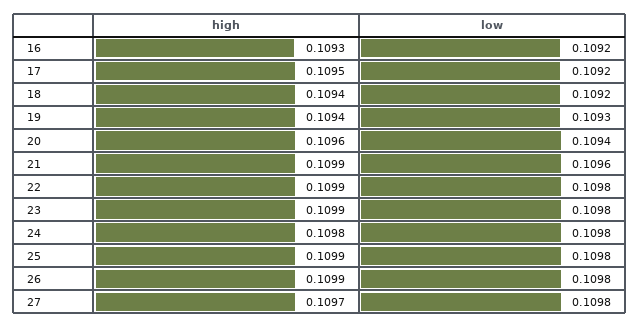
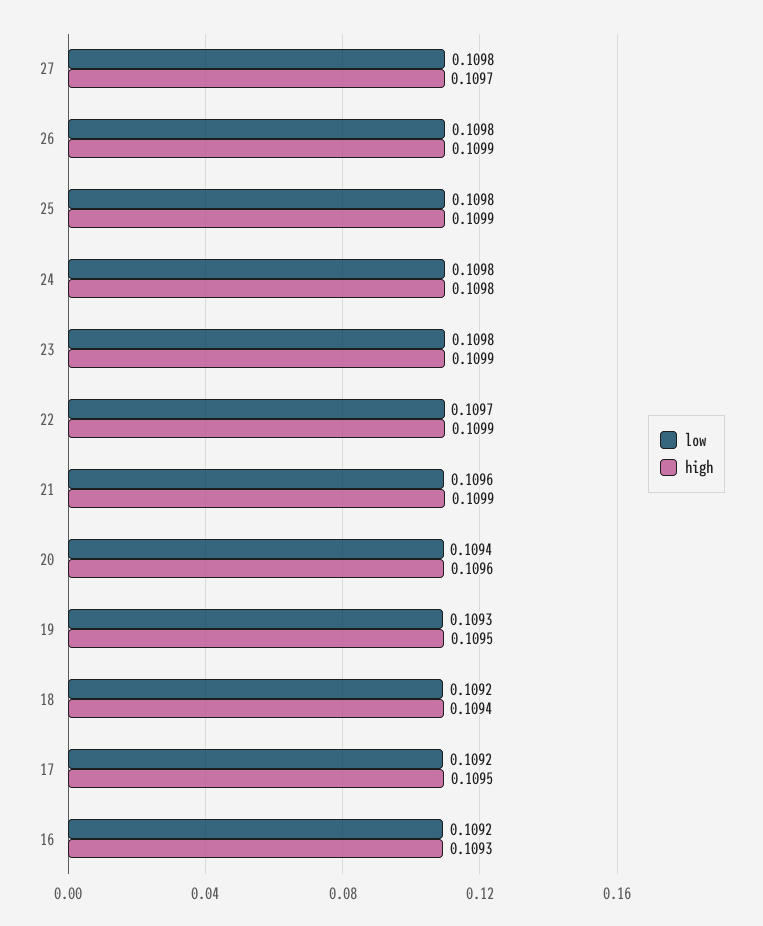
  {
    "high": {
      "16": 0.1093,
      "17": 0.1095,
      "18": 0.1094,
-     "19": 0.1094,
+     "19": 0.1095,
      "20": 0.1096,
      "21": 0.1099,
      "22": 0.1099,
      "23": 0.1099,
      "24": 0.1098,
      "25": 0.1099,
      "26": 0.1099,
      "27": 0.1097
    },
    "low": {
      "16": 0.1092,
      "17": 0.1092,
      "18": 0.1092,
      "19": 0.1093,
      "20": 0.1094,
      "21": 0.1096,
-     "22": 0.1098,
+     "22": 0.1097,
      "23": 0.1098,
      "24": 0.1098,
      "25": 0.1098,
      "26": 0.1098,
      "27": 0.1098
    }
  }

